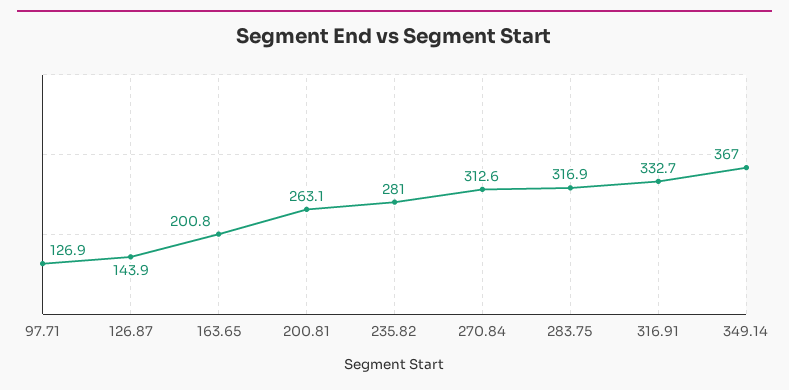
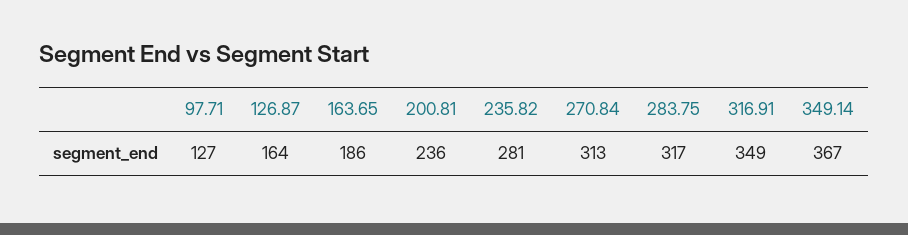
  {
    "97.71": 126.9,
-   "126.87": 143.9,
+   "126.87": 164,
-   "163.65": 200.8,
+   "163.65": 186,
-   "200.81": 263.1,
+   "200.81": 236,
    "235.82": 281,
    "270.84": 312.6,
    "283.75": 316.9,
-   "316.91": 332.7,
+   "316.91": 349,
    "349.14": 367
  }

